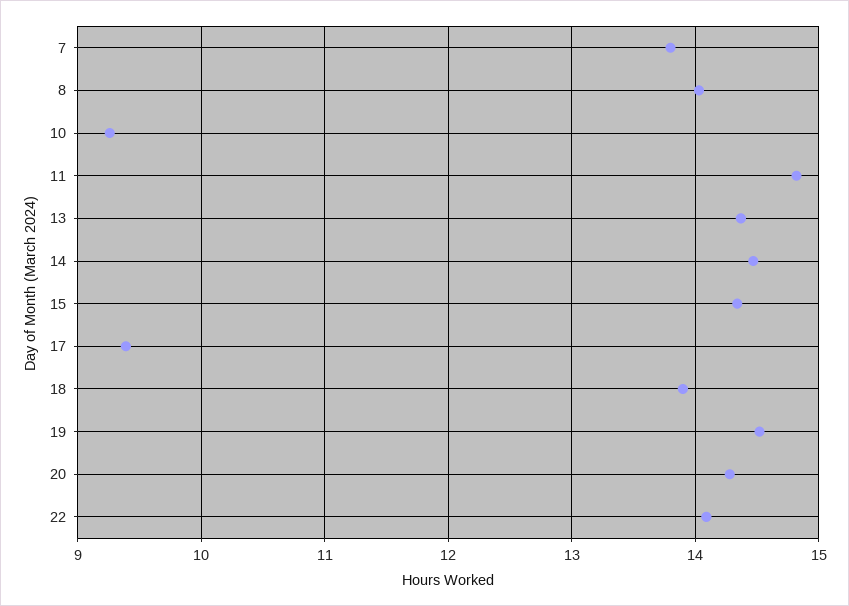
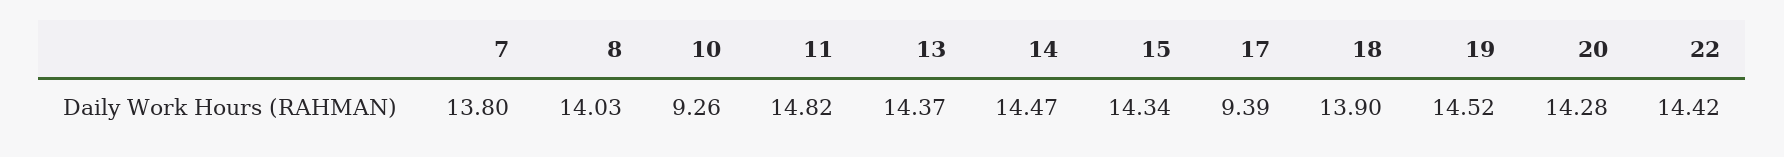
  {
    "7": 13.8,
    "8": 14.03,
    "10": 9.26,
    "11": 14.82,
    "13": 14.37,
    "14": 14.47,
    "15": 14.34,
    "17": 9.39,
    "18": 13.9,
    "19": 14.52,
    "20": 14.28,
-   "22": 14.1
+   "22": 14.42
  }

